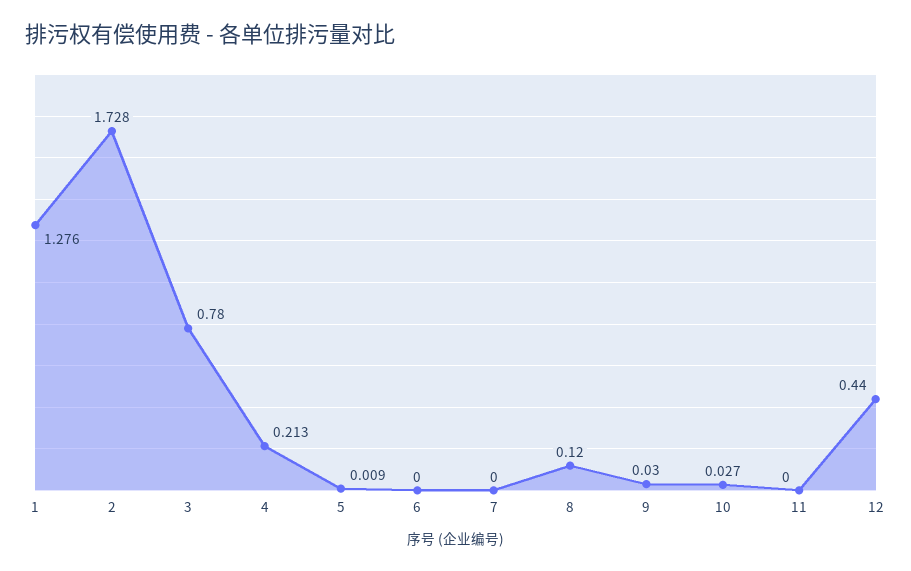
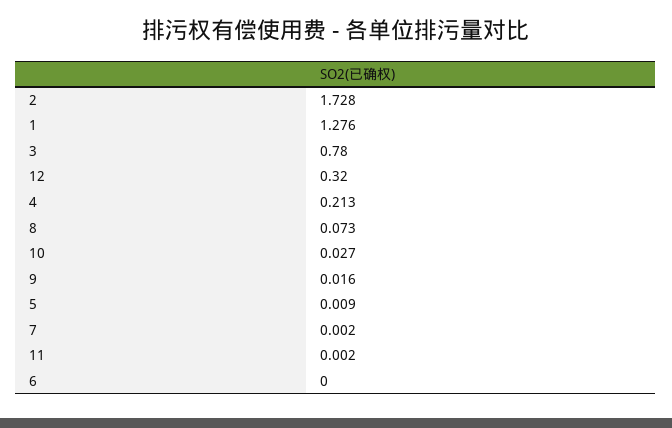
  {
    "1": 1.276,
    "2": 1.728,
    "3": 0.78,
    "4": 0.213,
    "5": 0.009,
    "6": 0,
-   "7": 0,
+   "7": 0.002,
-   "8": 0.12,
+   "8": 0.073,
-   "9": 0.03,
+   "9": 0.016,
    "10": 0.027,
-   "11": 0,
+   "11": 0.002,
-   "12": 0.44
+   "12": 0.32
  }

